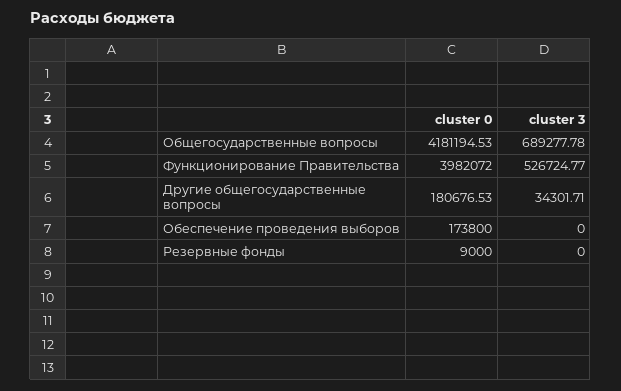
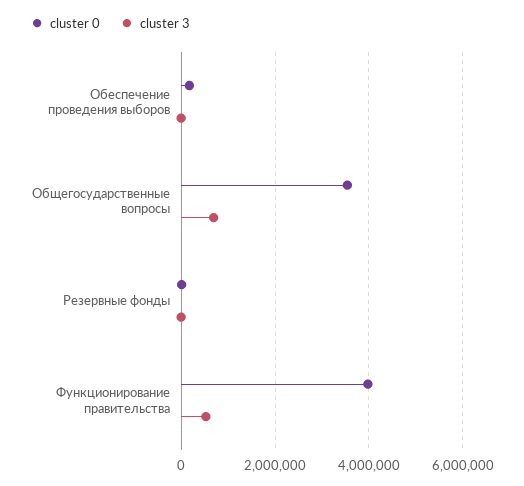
  {
    "cluster 0": {
-     "Общегосударственные вопросы": 4181194.53,
+     "Общегосударственные вопросы": 3600000,
      "Функционирование Правительства": 3982072,
-     "Другие общегосударственные вопросы": 180676.53,
      "Обеспечение проведения выборов": 173800,
      "Резервные фонды": 9000
    },
    "cluster 3": {
      "Общегосударственные вопросы": 689277.78,
      "Функционирование Правительства": 526724.77,
-     "Другие общегосударственные вопросы": 34301.71,
      "Обеспечение проведения выборов": 0,
      "Резервные фонды": 0
    }
  }

